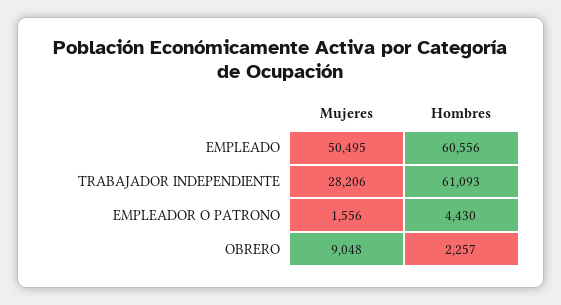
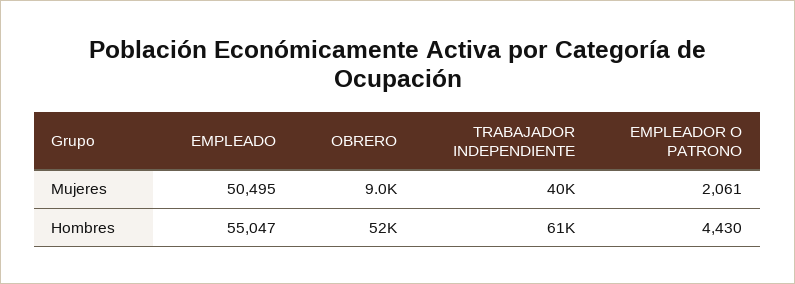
  {
    "Mujeres": {
      "EMPLEADO": 50495,
-     "TRABAJADOR INDEPENDIENTE": 28206,
+     "TRABAJADOR INDEPENDIENTE": 40000,
-     "EMPLEADOR O PATRONO": 1556,
+     "EMPLEADOR O PATRONO": 2061,
      "OBRERO": 9048
    },
    "Hombres": {
-     "EMPLEADO": 60556,
+     "EMPLEADO": 55047,
      "TRABAJADOR INDEPENDIENTE": 61093,
      "EMPLEADOR O PATRONO": 4430,
-     "OBRERO": 2257
+     "OBRERO": 52000
    }
  }

